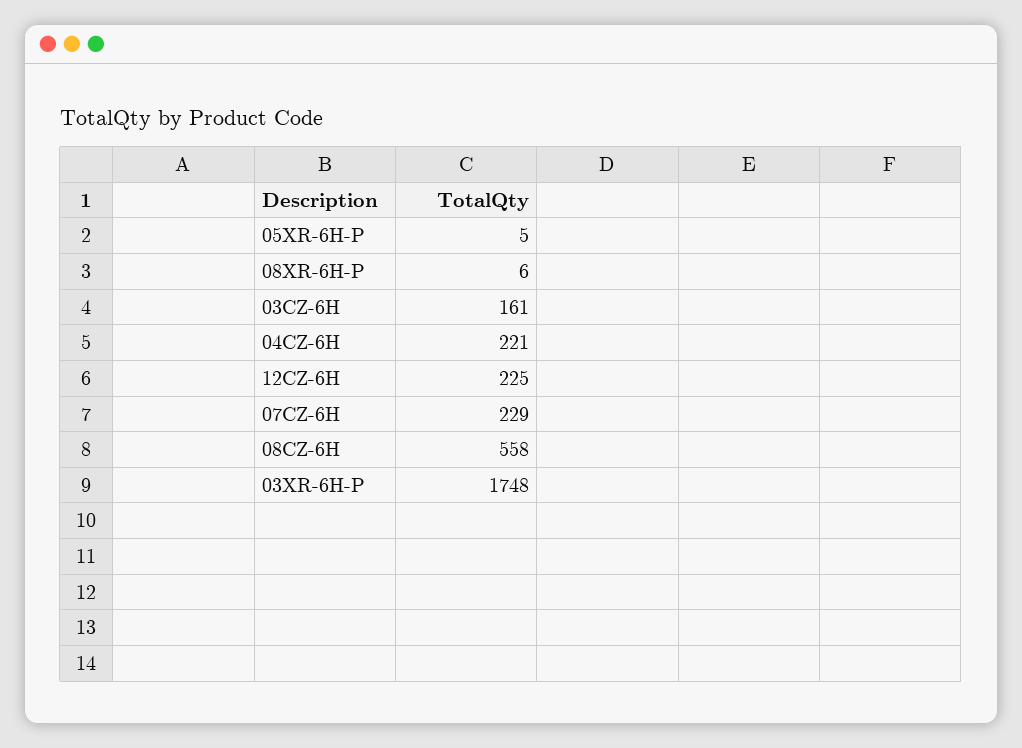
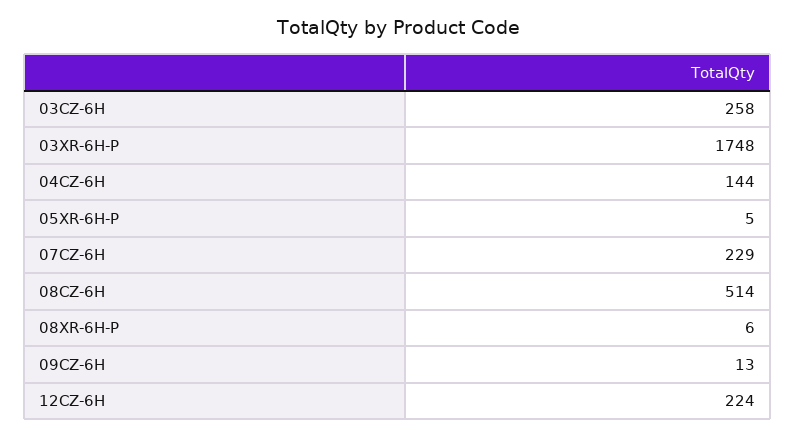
  {
    "05XR-6H-P": 5,
    "08XR-6H-P": 6,
-   "03CZ-6H": 161,
+   "03CZ-6H": 258,
-   "04CZ-6H": 221,
+   "04CZ-6H": 144,
-   "12CZ-6H": 225,
+   "12CZ-6H": 224,
    "07CZ-6H": 229,
-   "08CZ-6H": 558,
+   "08CZ-6H": 514,
-   "03XR-6H-P": 1748
+   "03XR-6H-P": 1748,
+   "09CZ-6H": 13
  }

